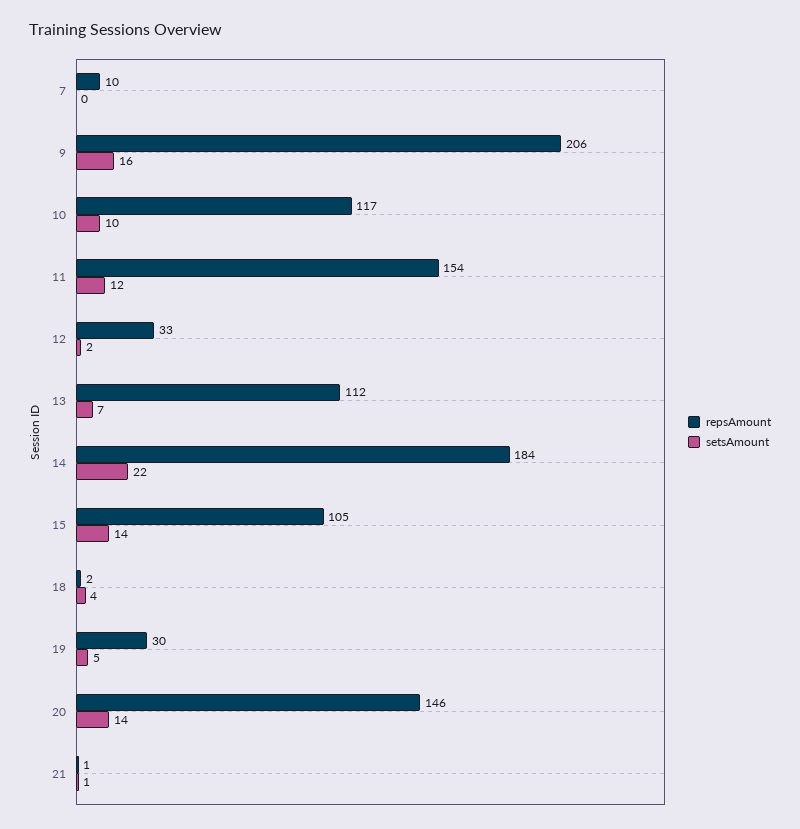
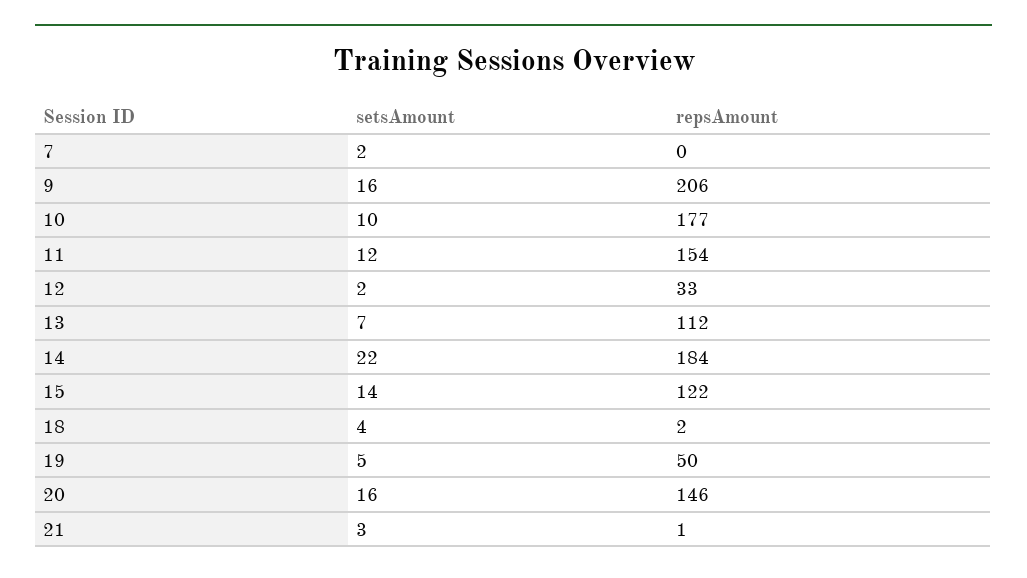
  {
    "repsAmount": {
-     "7": 10,
+     "7": 0,
      "9": 206,
-     "10": 117,
+     "10": 177,
      "11": 154,
      "12": 33,
      "13": 112,
      "14": 184,
-     "15": 105,
+     "15": 122,
      "18": 2,
-     "19": 30,
+     "19": 50,
      "20": 146,
      "21": 1
    },
    "setsAmount": {
-     "7": 0,
+     "7": 2,
      "9": 16,
      "10": 10,
      "11": 12,
      "12": 2,
      "13": 7,
      "14": 22,
      "15": 14,
      "18": 4,
      "19": 5,
-     "20": 14,
+     "20": 16,
-     "21": 1
+     "21": 3
    }
  }

